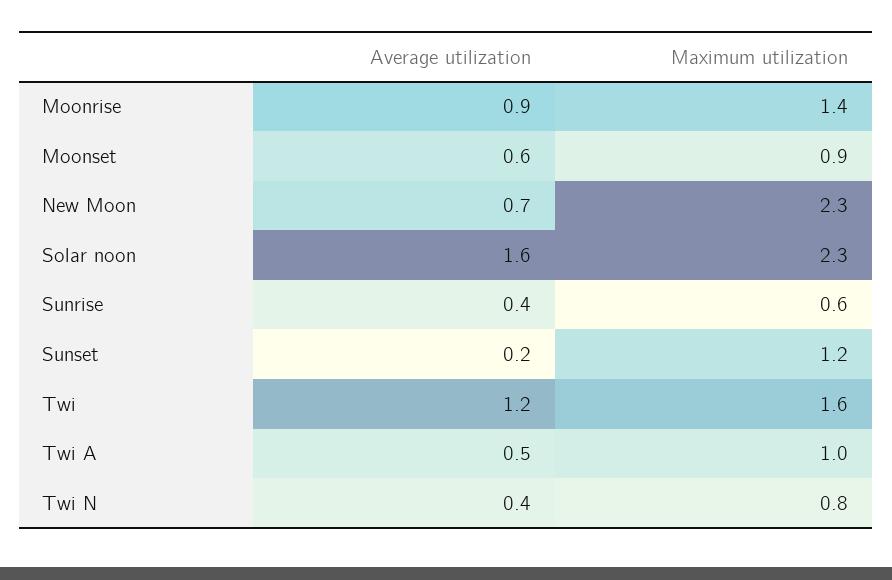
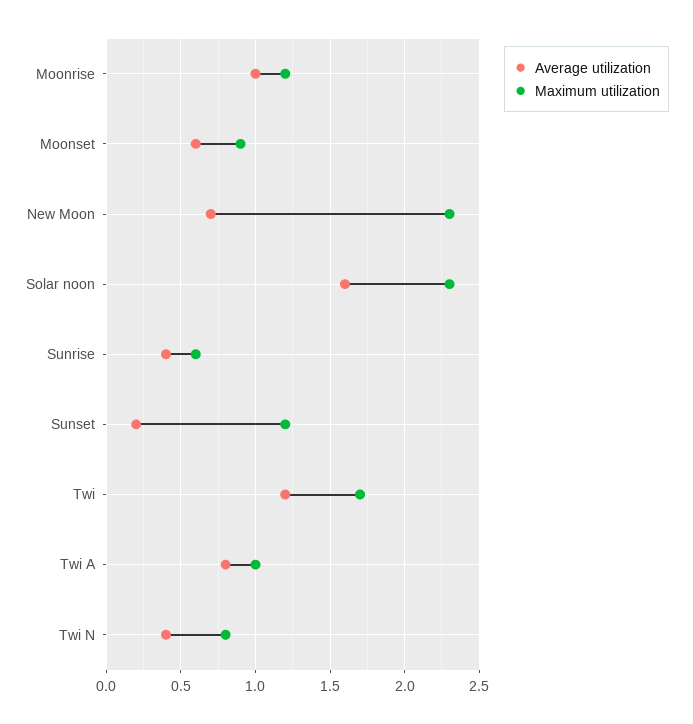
  {
    "Average utilization": {
-     "Moonrise": 0.9,
+     "Moonrise": 1,
      "Moonset": 0.6,
      "New Moon": 0.7,
      "Solar noon": 1.6,
      "Sunrise": 0.4,
      "Sunset": 0.2,
      "Twi": 1.2,
-     "Twi A": 0.5,
+     "Twi A": 0.8,
      "Twi N": 0.4
    },
    "Maximum utilization": {
-     "Moonrise": 1.4,
+     "Moonrise": 1.2,
      "Moonset": 0.9,
      "New Moon": 2.3,
      "Solar noon": 2.3,
      "Sunrise": 0.6,
      "Sunset": 1.2,
-     "Twi": 1.6,
+     "Twi": 1.7,
      "Twi A": 1,
      "Twi N": 0.8
    }
  }

